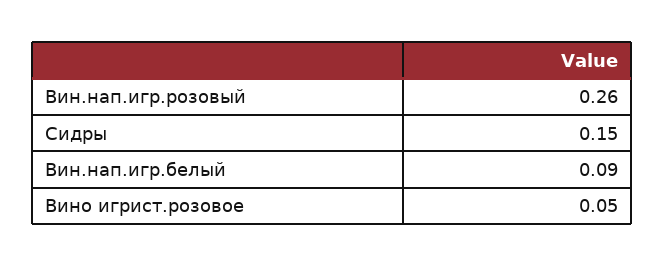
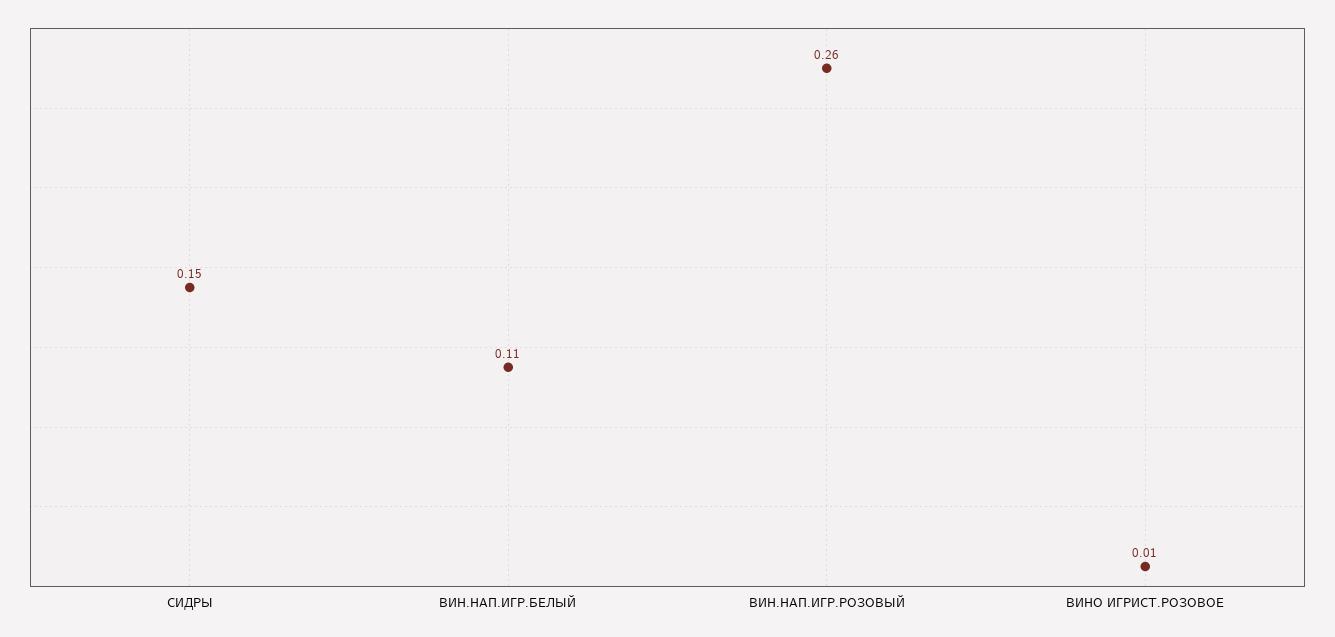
  {
    "Вин.нап.игр.розовый": 0.26,
    "Сидры": 0.15,
-   "Вин.нап.игр.белый": 0.09,
+   "Вин.нап.игр.белый": 0.11,
-   "Вино игрист.розовое": 0.05
+   "Вино игрист.розовое": 0.01
  }

